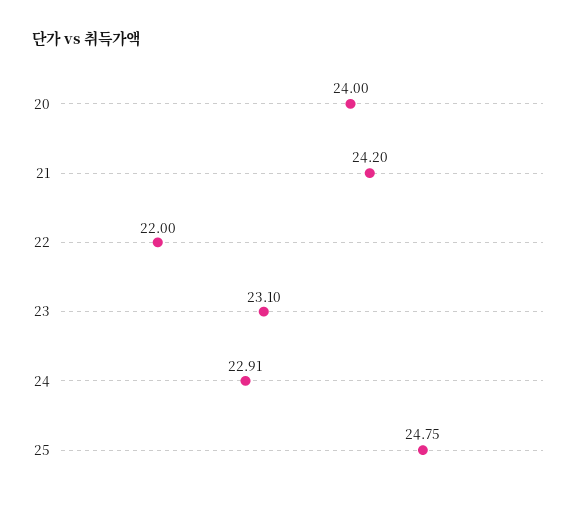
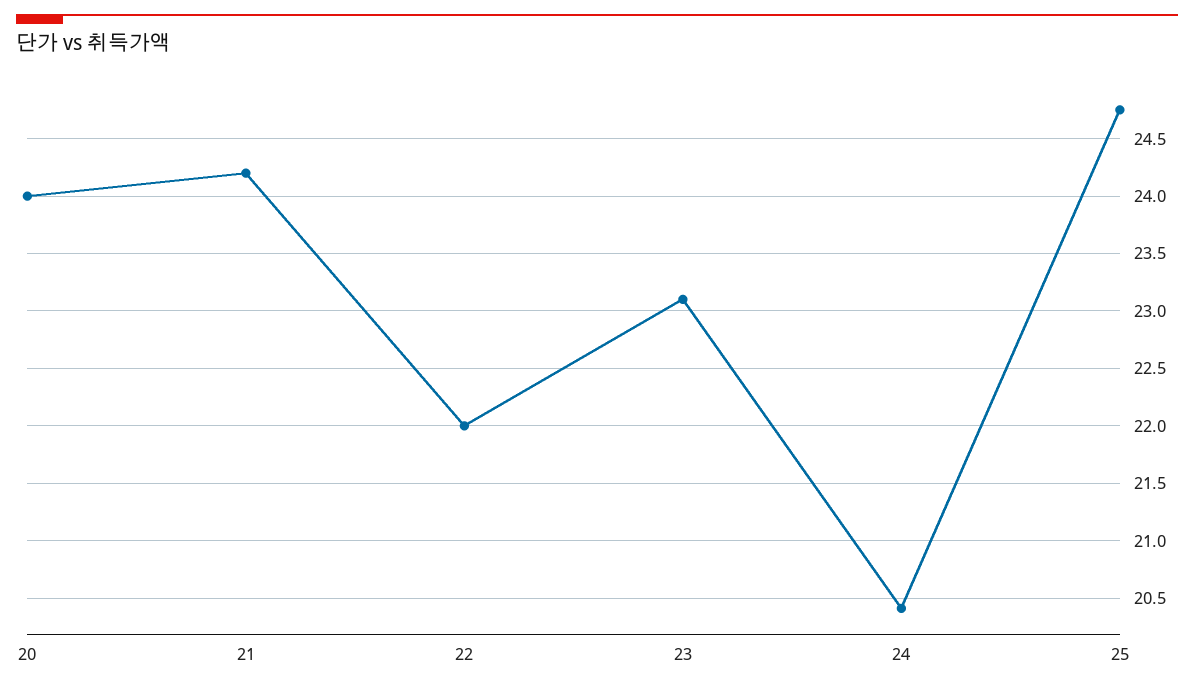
  {
    "20": 24,
    "21": 24.2,
    "22": 22,
    "23": 23.1,
-   "24": 22.91,
+   "24": 20.4,
    "25": 24.75
  }

